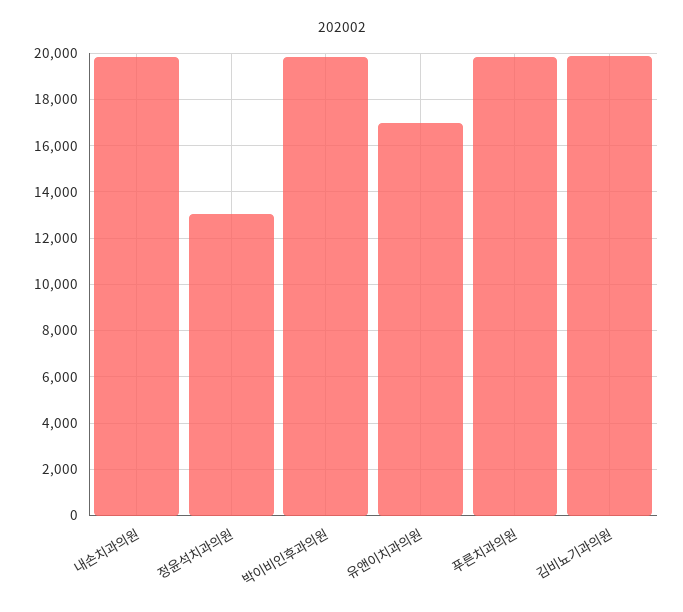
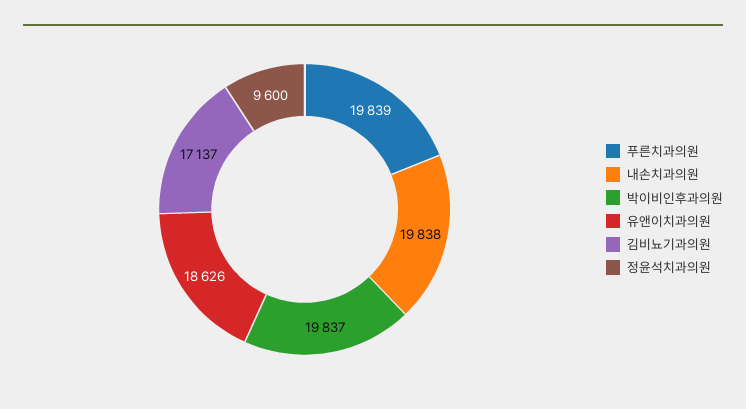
  {
    "내손치과의원": 19838,
-   "정윤석치과의원": 13000,
+   "정윤석치과의원": 9600,
    "박이비인후과의원": 19837,
-   "유앤이치과의원": 17000,
+   "유앤이치과의원": 18626,
    "푸른치과의원": 19839,
-   "김비뇨기과의원": 20000
+   "김비뇨기과의원": 17137
  }

